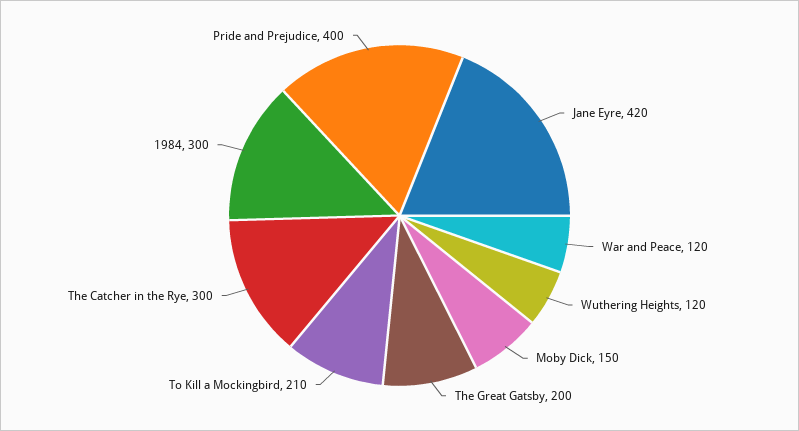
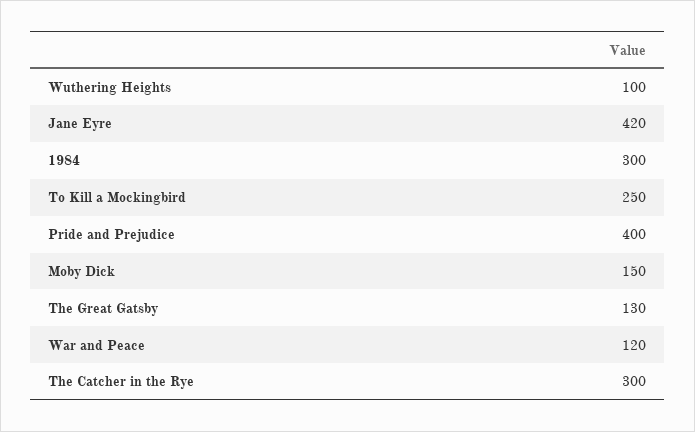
  {
    "Jane Eyre": 420,
    "War and Peace": 120,
-   "Wuthering Heights": 120,
+   "Wuthering Heights": 100,
    "Moby Dick": 150,
-   "The Great Gatsby": 200,
+   "The Great Gatsby": 130,
-   "To Kill a Mockingbird": 210,
+   "To Kill a Mockingbird": 250,
    "The Catcher in the Rye": 300,
    "1984": 300,
    "Pride and Prejudice": 400
  }

